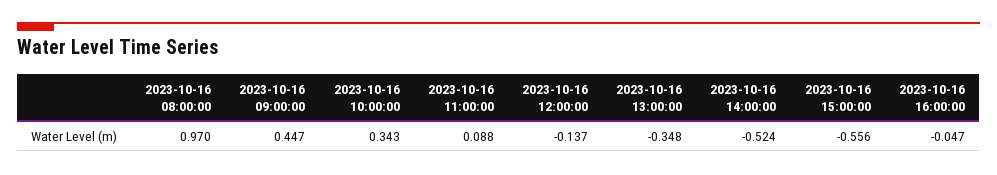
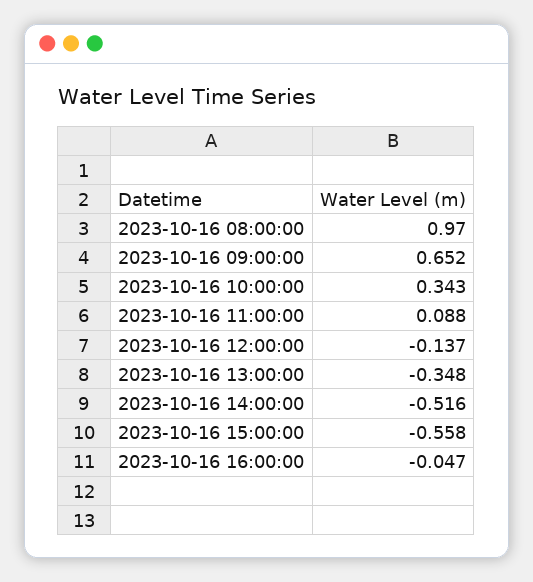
  {
    "2023-10-16 08:00:00": 0.97,
-   "2023-10-16 09:00:00": 0.447,
+   "2023-10-16 09:00:00": 0.652,
    "2023-10-16 10:00:00": 0.343,
    "2023-10-16 11:00:00": 0.088,
    "2023-10-16 12:00:00": -0.137,
    "2023-10-16 13:00:00": -0.348,
-   "2023-10-16 14:00:00": -0.524,
+   "2023-10-16 14:00:00": -0.516,
-   "2023-10-16 15:00:00": -0.556,
+   "2023-10-16 15:00:00": -0.558,
    "2023-10-16 16:00:00": -0.047
  }

